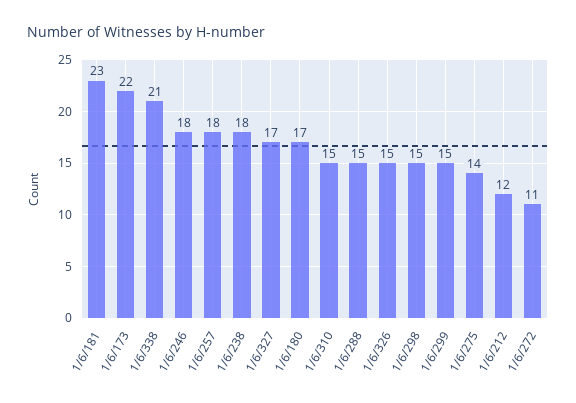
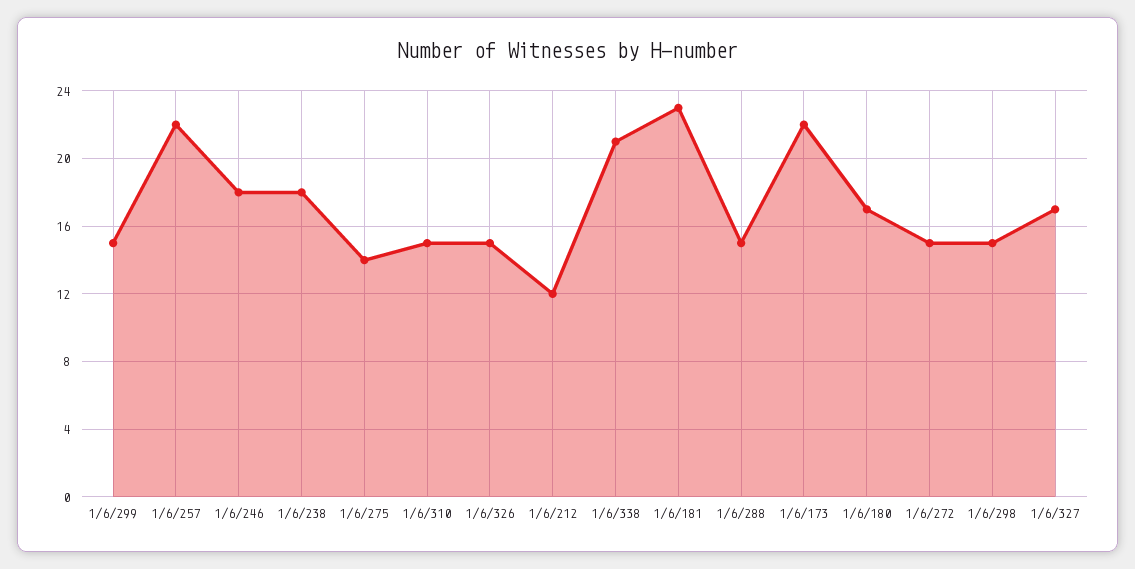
  {
    "1/6/181": 23,
    "1/6/173": 22,
    "1/6/338": 21,
    "1/6/246": 18,
-   "1/6/257": 18,
+   "1/6/257": 22,
    "1/6/238": 18,
    "1/6/327": 17,
    "1/6/180": 17,
    "1/6/310": 15,
    "1/6/288": 15,
    "1/6/326": 15,
    "1/6/298": 15,
    "1/6/299": 15,
    "1/6/275": 14,
    "1/6/212": 12,
-   "1/6/272": 11
+   "1/6/272": 15
  }

